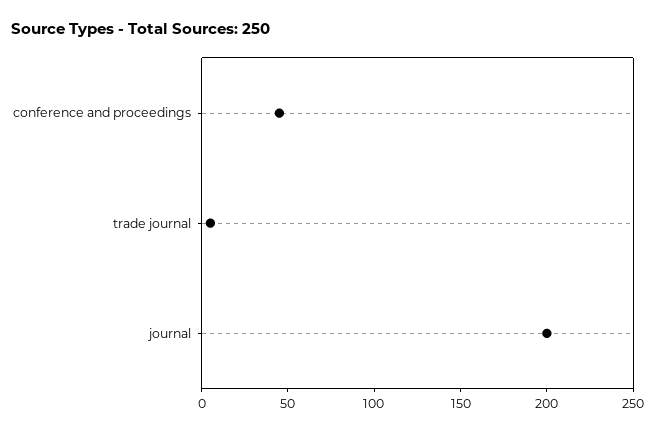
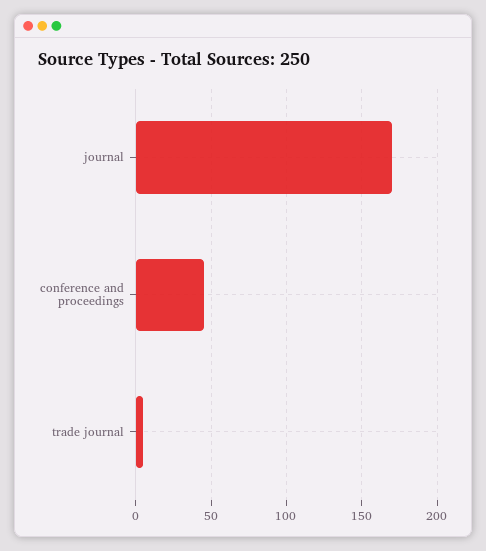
  {
    "conference and proceedings": 45,
    "trade journal": 5,
-   "journal": 200
+   "journal": 170
  }

